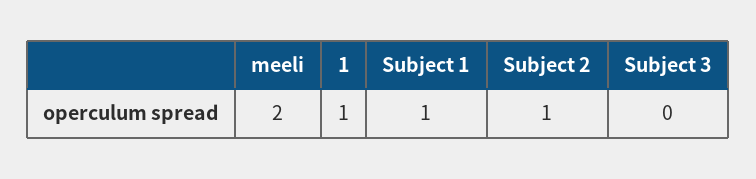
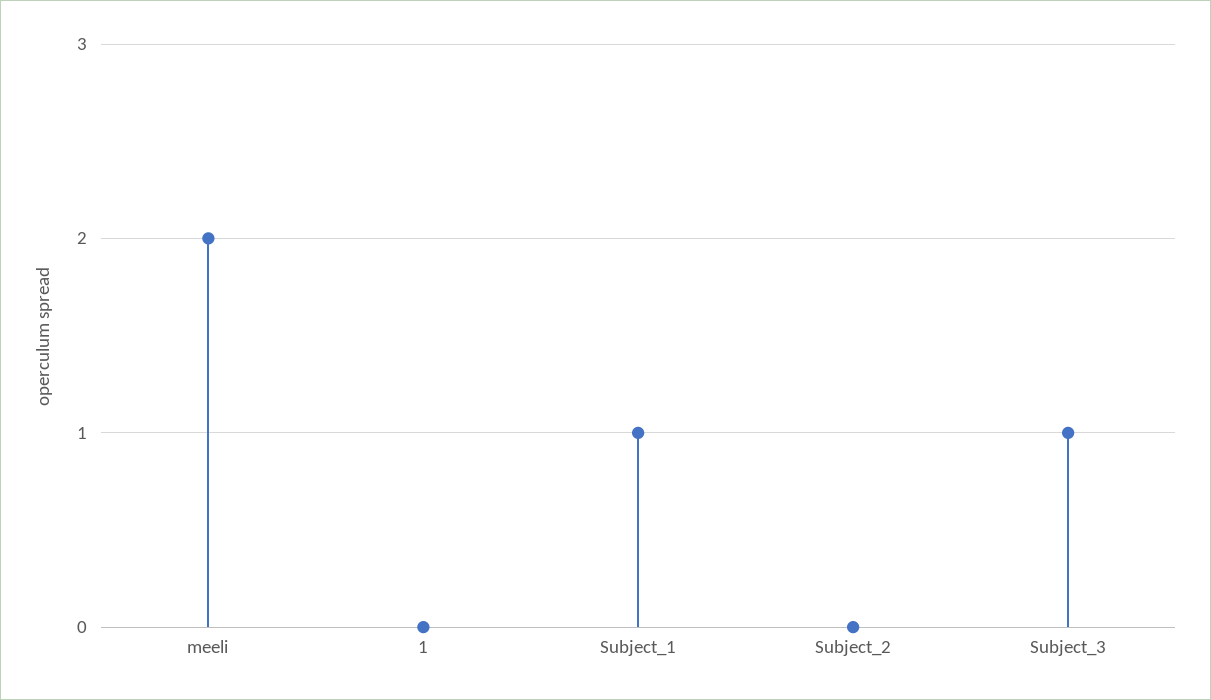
  {
    "meeli": 2,
-   "1": 1,
+   "1": 0,
    "Subject 1": 1,
-   "Subject 2": 1,
+   "Subject 2": 0,
-   "Subject 3": 0
+   "Subject 3": 1
  }

